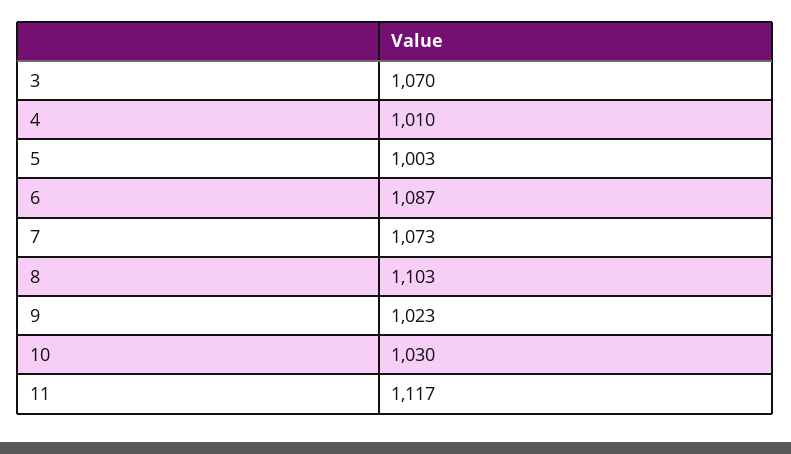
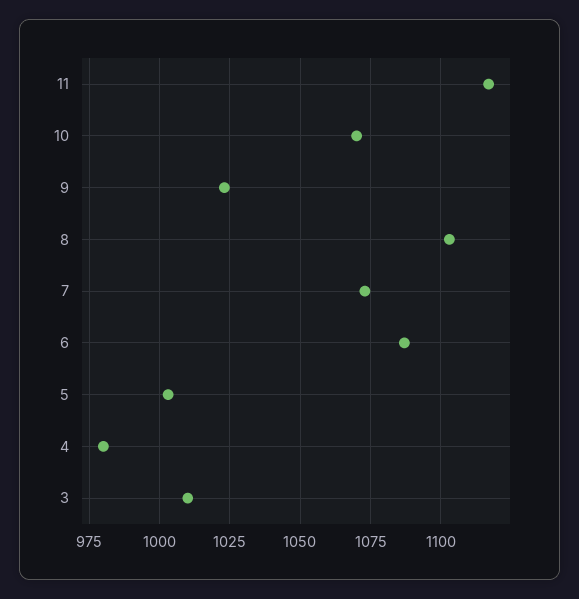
  {
-   "3": 1070,
+   "3": 1010,
-   "4": 1010,
+   "4": 980,
    "5": 1003,
    "6": 1087,
    "7": 1073,
    "8": 1103,
    "9": 1023,
-   "10": 1030,
+   "10": 1070,
    "11": 1117
  }

